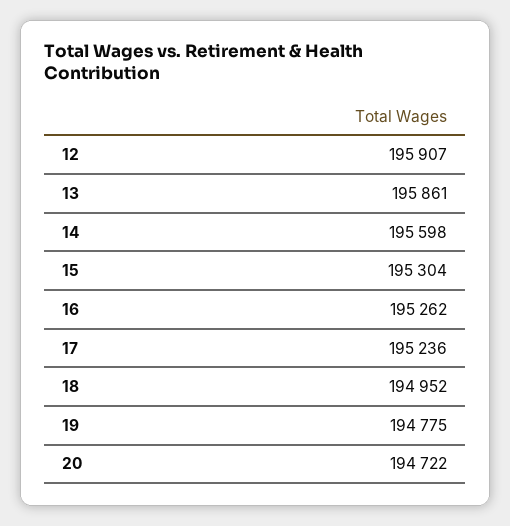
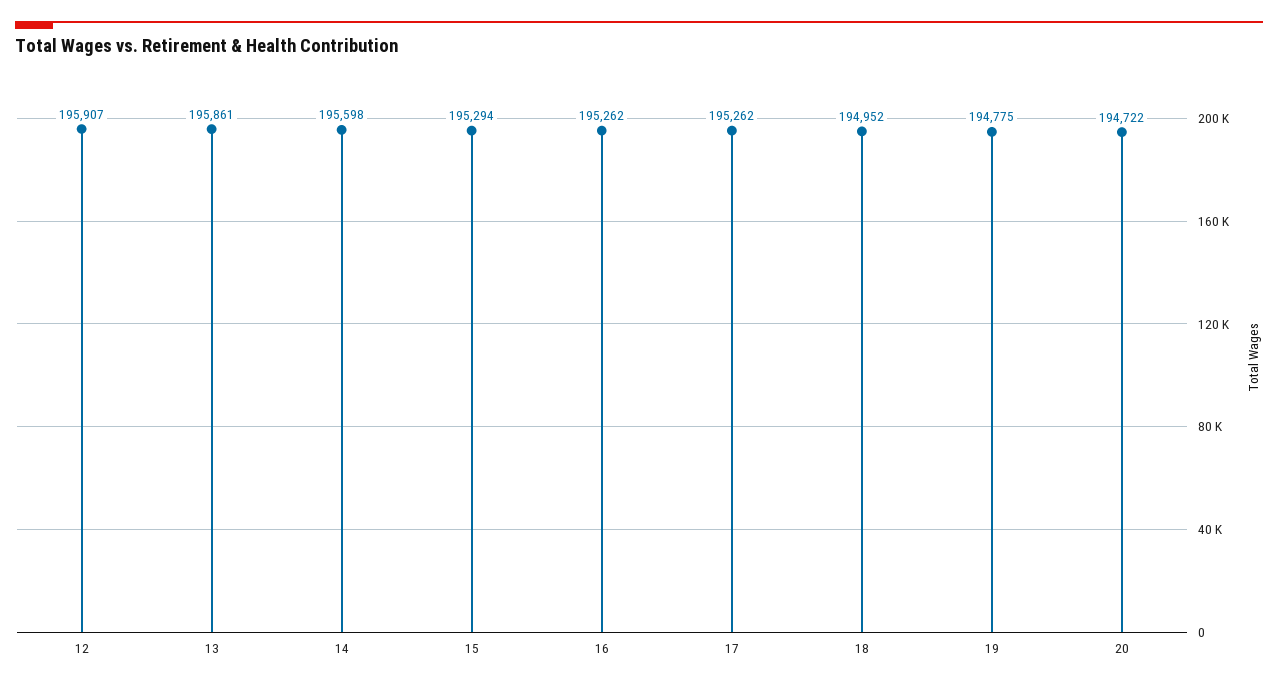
  {
    "12": 195907,
    "13": 195861,
    "14": 195598,
-   "15": 195304,
+   "15": 195294,
    "16": 195262,
-   "17": 195236,
+   "17": 195262,
    "18": 194952,
    "19": 194775,
    "20": 194722
  }

